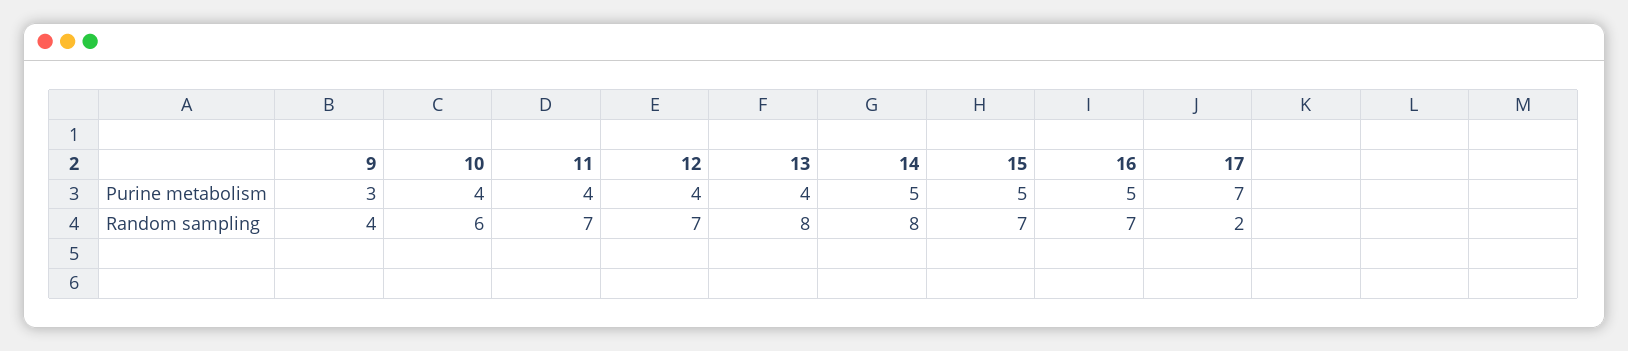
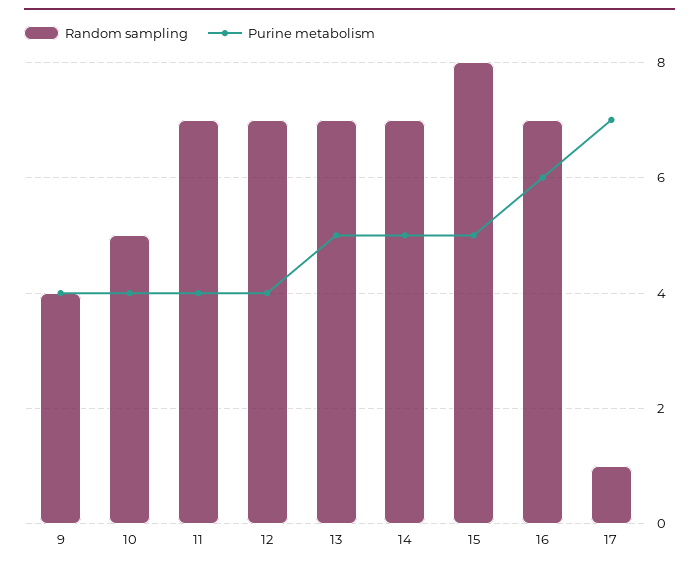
  {
    "Purine metabolism": {
-     "9": 3,
+     "9": 4,
      "10": 4,
      "11": 4,
      "12": 4,
-     "13": 4,
+     "13": 5,
      "14": 5,
      "15": 5,
-     "16": 5,
+     "16": 6,
      "17": 7
    },
    "Random sampling": {
      "9": 4,
-     "10": 6,
+     "10": 5,
      "11": 7,
      "12": 7,
-     "13": 8,
+     "13": 7,
-     "14": 8,
+     "14": 7,
-     "15": 7,
+     "15": 8,
      "16": 7,
-     "17": 2
+     "17": 1
    }
  }

